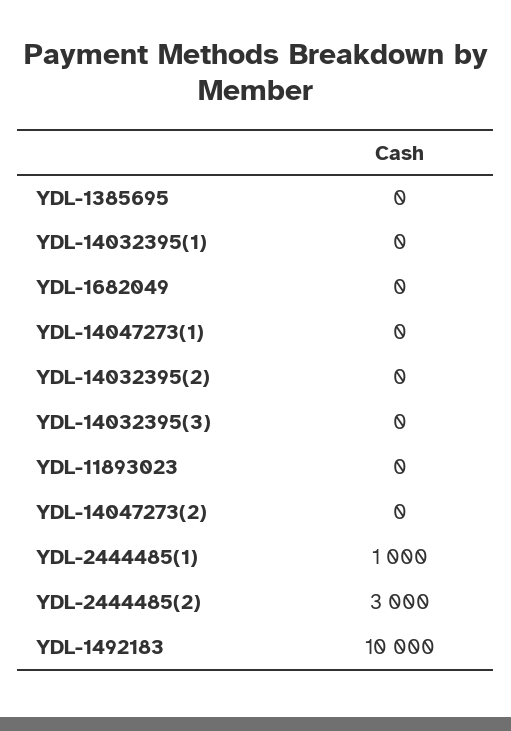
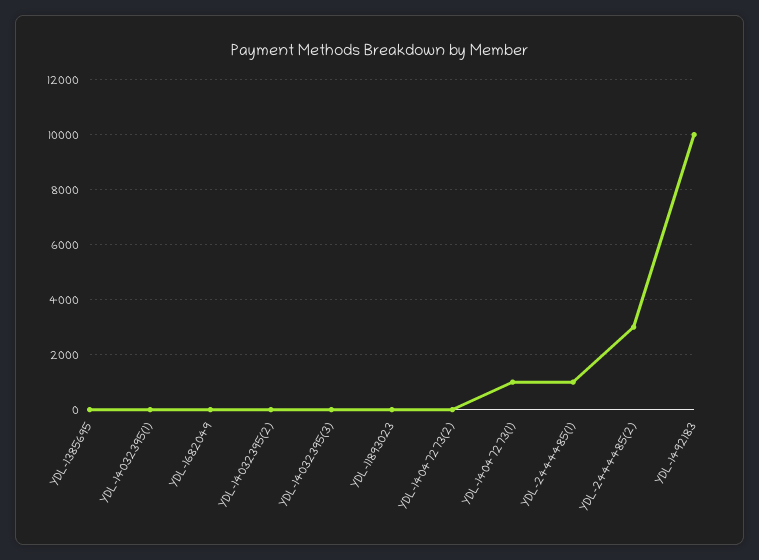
  {
    "YDL-1385695": 0,
    "YDL-14032395(1)": 0,
    "YDL-1682049": 0,
-   "YDL-14047273(1)": 0,
+   "YDL-14047273(1)": 1000,
    "YDL-14032395(2)": 0,
    "YDL-14032395(3)": 0,
    "YDL-11893023": 0,
    "YDL-14047273(2)": 0,
    "YDL-2444485(1)": 1000,
    "YDL-2444485(2)": 3000,
    "YDL-1492183": 10000
  }

